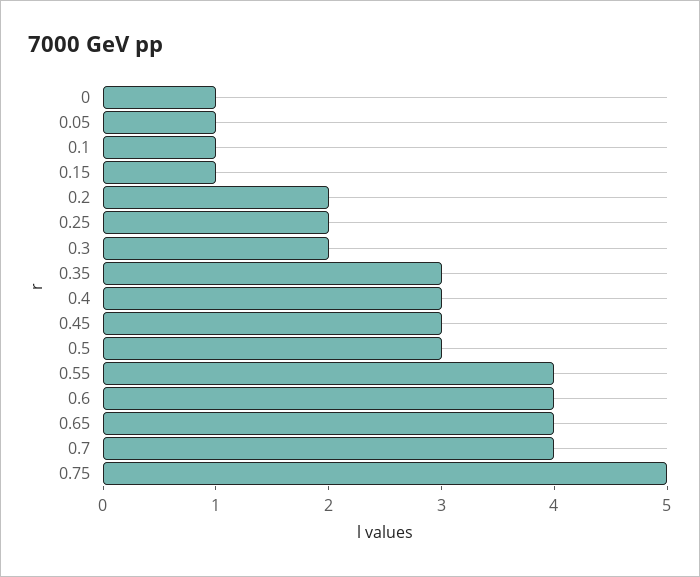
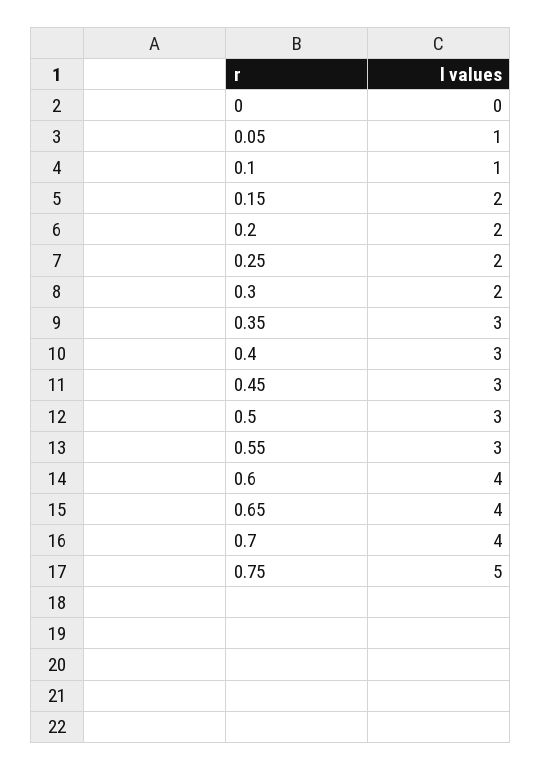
  {
-   "0": 1,
+   "0": 0,
    "0.05": 1,
    "0.1": 1,
-   "0.15": 1,
+   "0.15": 2,
    "0.2": 2,
    "0.25": 2,
    "0.3": 2,
    "0.35": 3,
    "0.4": 3,
    "0.45": 3,
    "0.5": 3,
-   "0.55": 4,
+   "0.55": 3,
    "0.6": 4,
    "0.65": 4,
    "0.7": 4,
    "0.75": 5
  }

